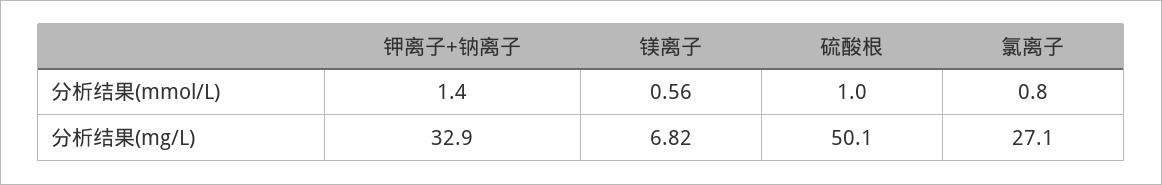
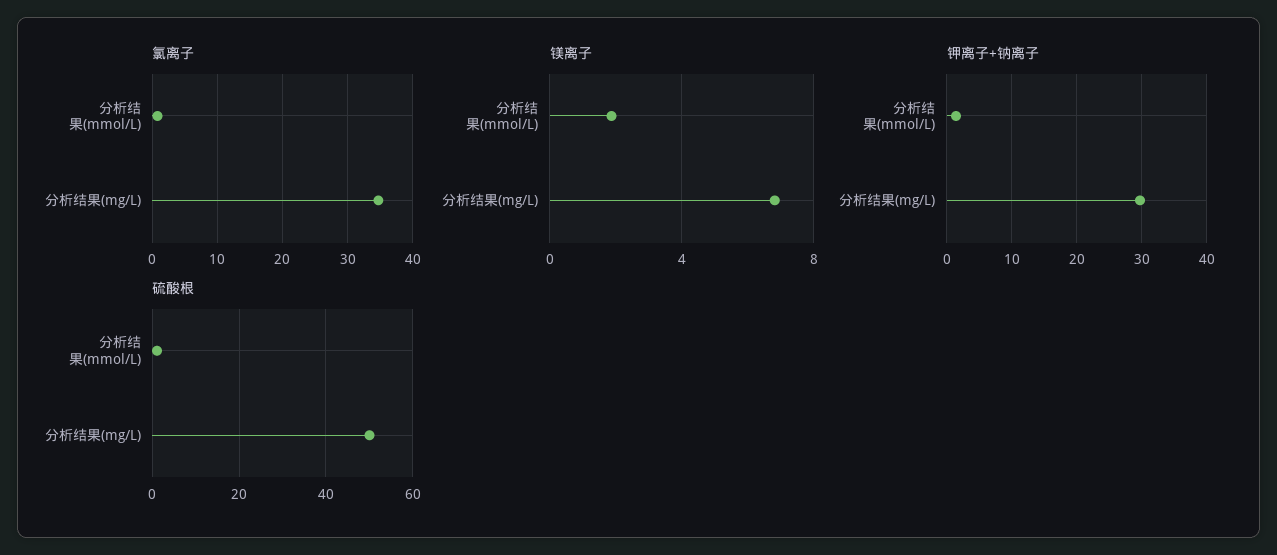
  {
    "钾离子+钠离子": {
      "分析结果(mmol/L)": 1.4,
-     "分析结果(mg/L)": 32.9
+     "分析结果(mg/L)": 30
    },
    "镁离子": {
-     "分析结果(mmol/L)": 0.56,
+     "分析结果(mmol/L)": 2,
      "分析结果(mg/L)": 6.82
    },
    "硫酸根": {
      "分析结果(mmol/L)": 1,
      "分析结果(mg/L)": 50.1
    },
    "氯离子": {
      "分析结果(mmol/L)": 0.8,
-     "分析结果(mg/L)": 27.1
+     "分析结果(mg/L)": 35
    }
  }

